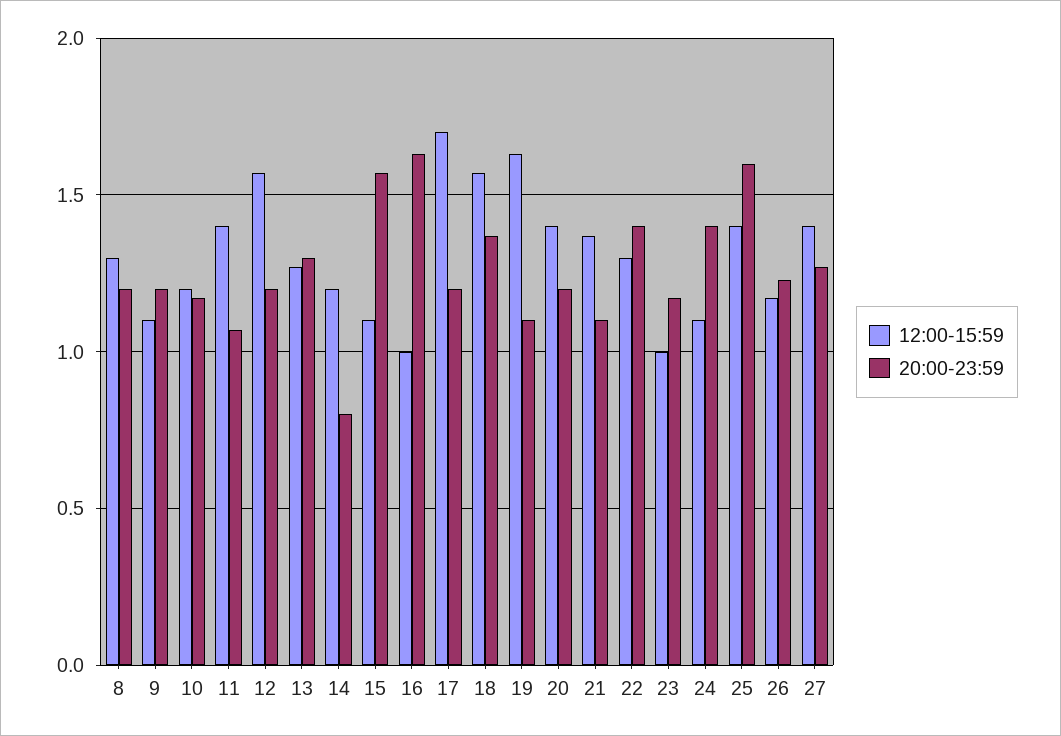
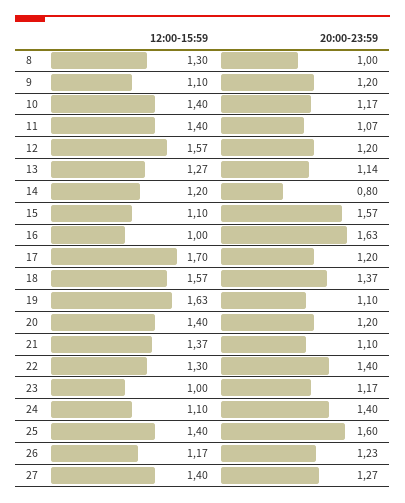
  {
    "12:00-15:59": {
      "8": 1.3,
      "9": 1.1,
-     "10": 1.2,
+     "10": 1.4,
      "11": 1.4,
      "12": 1.57,
      "13": 1.27,
      "14": 1.2,
      "15": 1.1,
      "16": 1,
      "17": 1.7,
      "18": 1.57,
      "19": 1.63,
      "20": 1.4,
      "21": 1.37,
      "22": 1.3,
      "23": 1,
      "24": 1.1,
      "25": 1.4,
      "26": 1.17,
      "27": 1.4
    },
    "20:00-23:59": {
-     "8": 1.2,
+     "8": 1,
      "9": 1.2,
      "10": 1.17,
      "11": 1.07,
      "12": 1.2,
-     "13": 1.3,
+     "13": 1.14,
      "14": 0.8,
      "15": 1.57,
      "16": 1.63,
      "17": 1.2,
      "18": 1.37,
      "19": 1.1,
      "20": 1.2,
      "21": 1.1,
      "22": 1.4,
      "23": 1.17,
      "24": 1.4,
      "25": 1.6,
      "26": 1.23,
      "27": 1.27
    }
  }

